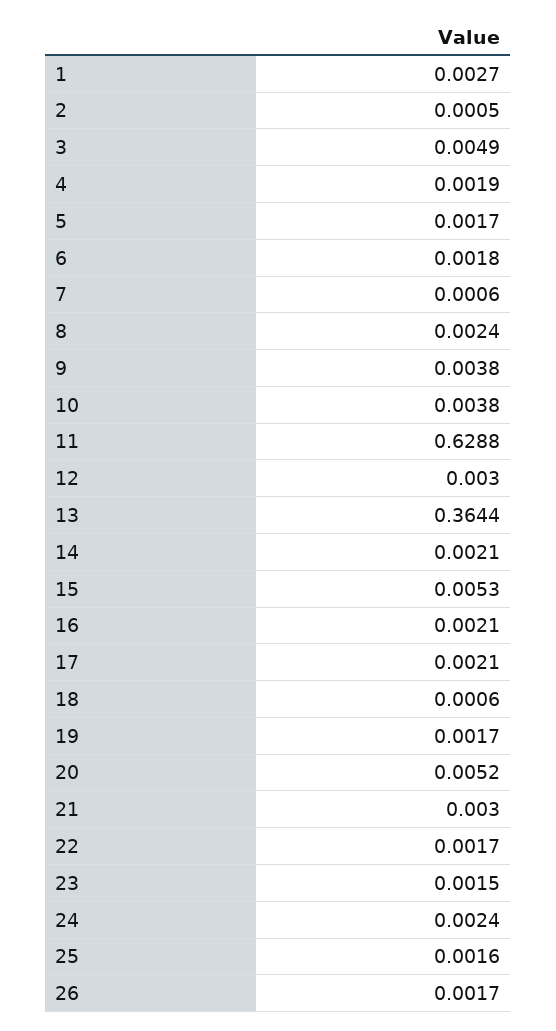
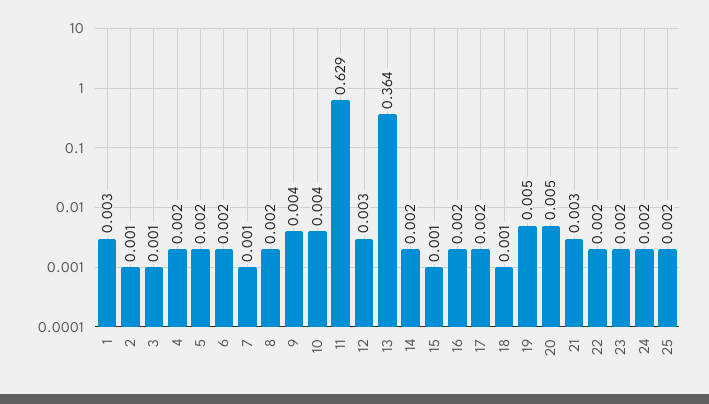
  {
    "1": 0.0027,
    "2": 0.0005,
-   "3": 0.0049,
+   "3": 0.001,
    "4": 0.0019,
    "5": 0.0017,
    "6": 0.0018,
    "7": 0.0006,
    "8": 0.0024,
    "9": 0.0038,
    "10": 0.0038,
    "11": 0.6288,
    "12": 0.003,
    "13": 0.3644,
    "14": 0.0021,
-   "15": 0.0053,
+   "15": 0.001,
    "16": 0.0021,
    "17": 0.0021,
    "18": 0.0006,
-   "19": 0.0017,
+   "19": 0.005,
    "20": 0.0052,
    "21": 0.003,
    "22": 0.0017,
    "23": 0.0015,
    "24": 0.0024,
-   "25": 0.0016,
+   "25": 0.0016
-   "26": 0.0017
  }

